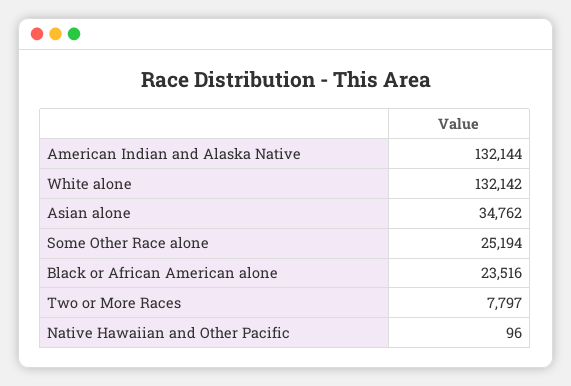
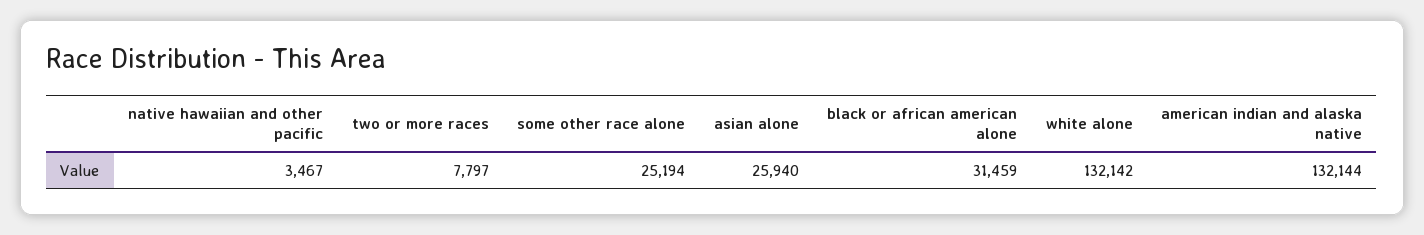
  {
    "American Indian and Alaska Native": 132144,
    "White alone": 132142,
-   "Asian alone": 34762,
+   "Asian alone": 25940,
    "Some Other Race alone": 25194,
-   "Black or African American alone": 23516,
+   "Black or African American alone": 31459,
    "Two or More Races": 7797,
-   "Native Hawaiian and Other Pacific": 96
+   "Native Hawaiian and Other Pacific": 3467
  }

